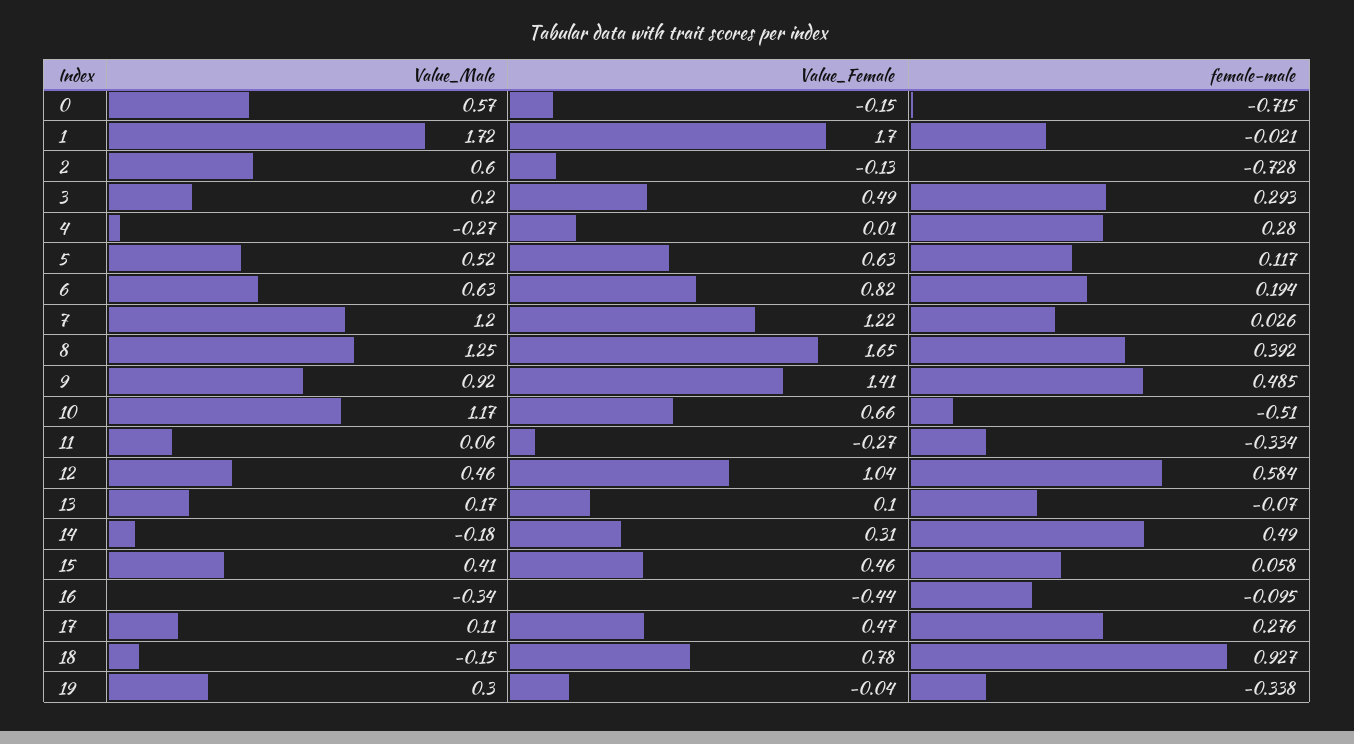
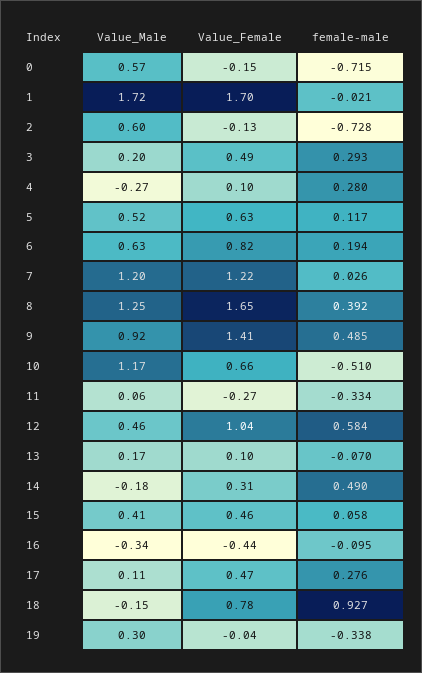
  {
    "Value_Male": {
      "0": 0.57,
      "1": 1.72,
      "2": 0.6,
      "3": 0.2,
      "4": -0.27,
      "5": 0.52,
      "6": 0.63,
      "7": 1.2,
      "8": 1.25,
      "9": 0.92,
      "10": 1.17,
      "11": 0.06,
      "12": 0.46,
      "13": 0.17,
      "14": -0.18,
      "15": 0.41,
      "16": -0.34,
      "17": 0.11,
      "18": -0.15,
      "19": 0.3
    },
    "Value_Female": {
      "0": -0.15,
      "1": 1.7,
      "2": -0.13,
      "3": 0.49,
-     "4": 0.01,
+     "4": 0.1,
      "5": 0.63,
      "6": 0.82,
      "7": 1.22,
      "8": 1.65,
      "9": 1.41,
      "10": 0.66,
      "11": -0.27,
      "12": 1.04,
      "13": 0.1,
      "14": 0.31,
      "15": 0.46,
      "16": -0.44,
      "17": 0.47,
      "18": 0.78,
      "19": -0.04
    },
    "female-male": {
      "0": -0.715,
      "1": -0.021,
      "2": -0.728,
      "3": 0.293,
      "4": 0.28,
      "5": 0.117,
      "6": 0.194,
      "7": 0.026,
      "8": 0.392,
      "9": 0.485,
      "10": -0.51,
      "11": -0.334,
      "12": 0.584,
      "13": -0.07,
      "14": 0.49,
      "15": 0.058,
      "16": -0.095,
      "17": 0.276,
      "18": 0.927,
      "19": -0.338
    }
  }

